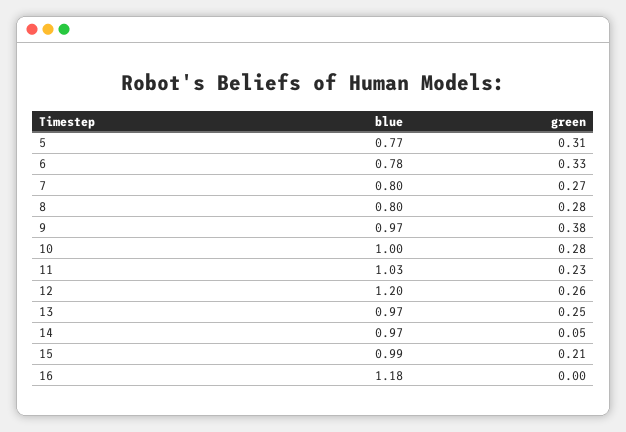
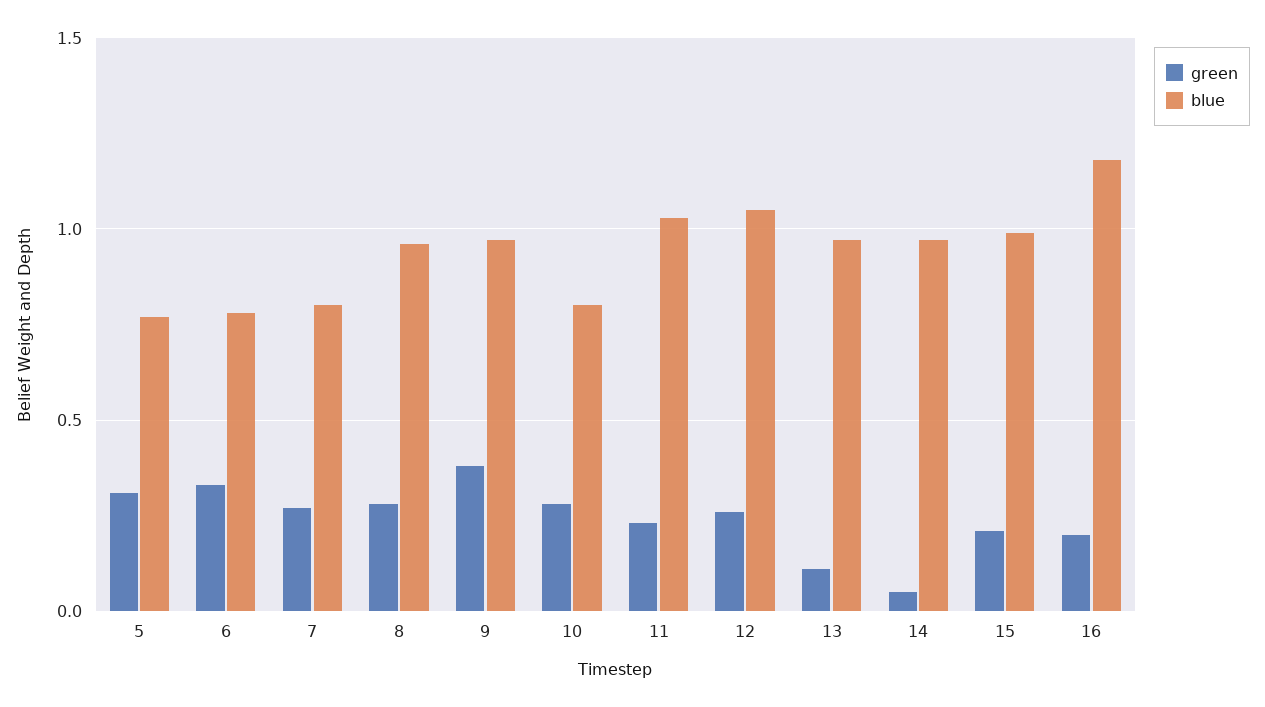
  {
    "blue": {
      "5": 0.77,
      "6": 0.78,
      "7": 0.8,
-     "8": 0.8,
+     "8": 0.95,
      "9": 0.97,
-     "10": 1,
+     "10": 0.8,
      "11": 1.03,
-     "12": 1.2,
+     "12": 1.05,
      "13": 0.97,
      "14": 0.97,
      "15": 0.99,
      "16": 1.18
    },
    "green": {
      "5": 0.31,
      "6": 0.33,
      "7": 0.27,
      "8": 0.28,
      "9": 0.38,
      "10": 0.28,
      "11": 0.23,
      "12": 0.26,
-     "13": 0.25,
+     "13": 0.1,
      "14": 0.05,
      "15": 0.21,
-     "16": 0
+     "16": 0.2
    }
  }

